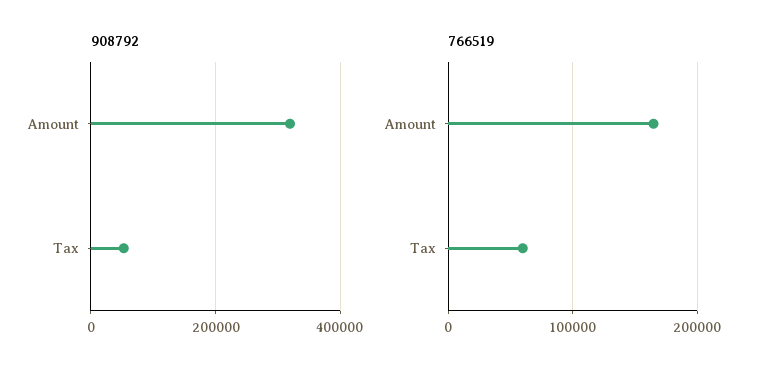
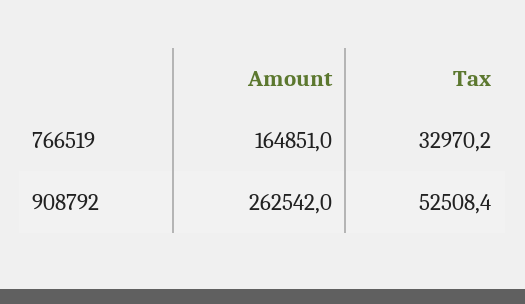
  {
    "908792": {
-     "Amount": 320000,
+     "Amount": 262542,
      "Tax": 52508.4
    },
    "766519": {
      "Amount": 164851,
-     "Tax": 60000
+     "Tax": 32970.2
    }
  }

